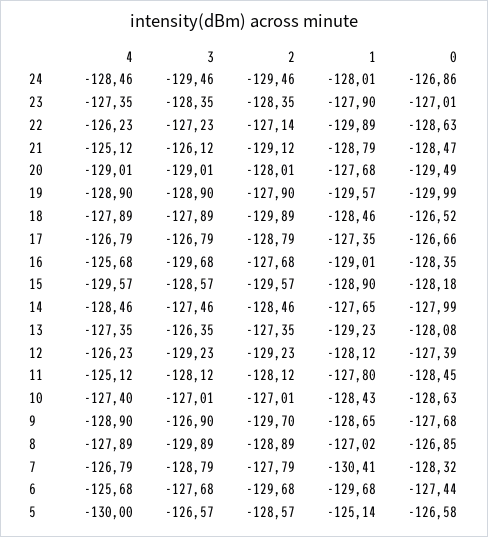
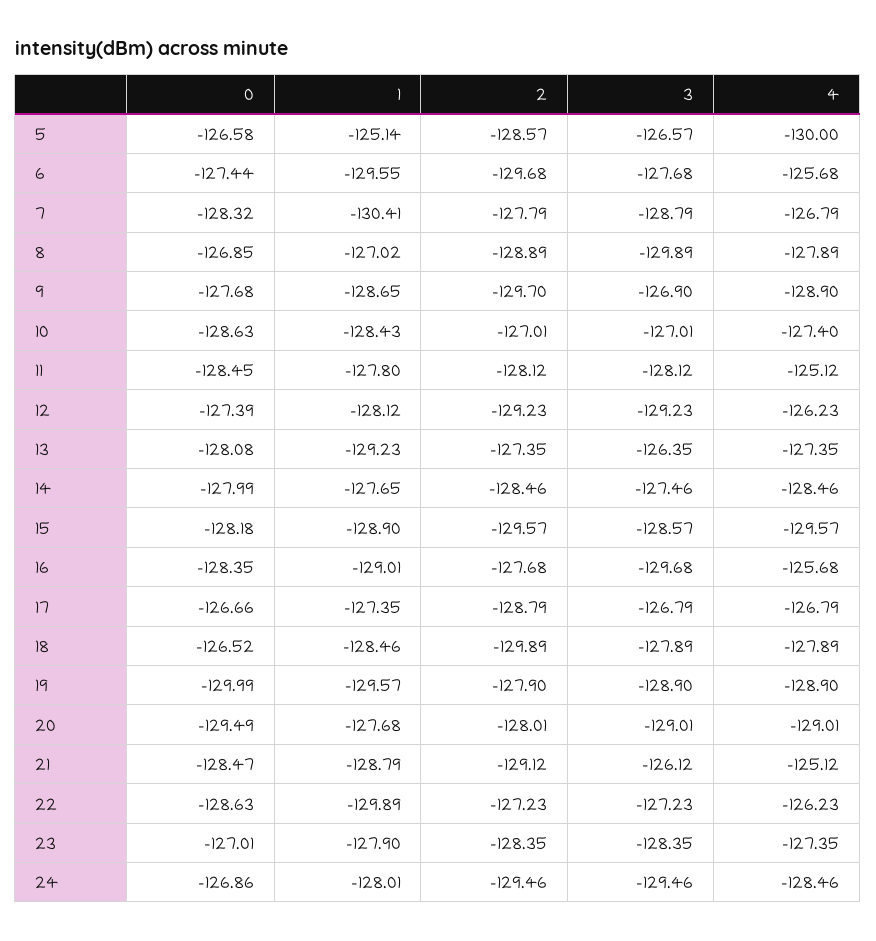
  {
    "4": {
      "24": -128.46,
      "23": -127.35,
      "22": -126.23,
      "21": -125.12,
      "20": -129.01,
      "19": -128.9,
      "18": -127.89,
      "17": -126.79,
      "16": -125.68,
      "15": -129.57,
      "14": -128.46,
      "13": -127.35,
      "12": -126.23,
      "11": -125.12,
      "10": -127.4,
      "9": -128.9,
      "8": -127.89,
      "7": -126.79,
      "6": -125.68,
      "5": -130
    },
    "3": {
      "24": -129.46,
      "23": -128.35,
      "22": -127.23,
      "21": -126.12,
      "20": -129.01,
      "19": -128.9,
      "18": -127.89,
      "17": -126.79,
      "16": -129.68,
      "15": -128.57,
      "14": -127.46,
      "13": -126.35,
      "12": -129.23,
      "11": -128.12,
      "10": -127.01,
      "9": -126.9,
      "8": -129.89,
      "7": -128.79,
      "6": -127.68,
      "5": -126.57
    },
    "2": {
      "24": -129.46,
      "23": -128.35,
-     "22": -127.14,
+     "22": -127.23,
      "21": -129.12,
      "20": -128.01,
      "19": -127.9,
      "18": -129.89,
      "17": -128.79,
      "16": -127.68,
      "15": -129.57,
      "14": -128.46,
      "13": -127.35,
      "12": -129.23,
      "11": -128.12,
      "10": -127.01,
      "9": -129.7,
      "8": -128.89,
      "7": -127.79,
      "6": -129.68,
      "5": -128.57
    },
    "1": {
      "24": -128.01,
      "23": -127.9,
      "22": -129.89,
      "21": -128.79,
      "20": -127.68,
      "19": -129.57,
      "18": -128.46,
      "17": -127.35,
      "16": -129.01,
      "15": -128.9,
      "14": -127.65,
      "13": -129.23,
      "12": -128.12,
      "11": -127.8,
      "10": -128.43,
      "9": -128.65,
      "8": -127.02,
      "7": -130.41,
-     "6": -129.68,
+     "6": -129.55,
      "5": -125.14
    },
    "0": {
      "24": -126.86,
      "23": -127.01,
      "22": -128.63,
      "21": -128.47,
      "20": -129.49,
      "19": -129.99,
      "18": -126.52,
      "17": -126.66,
      "16": -128.35,
      "15": -128.18,
      "14": -127.99,
      "13": -128.08,
      "12": -127.39,
      "11": -128.45,
      "10": -128.63,
      "9": -127.68,
      "8": -126.85,
      "7": -128.32,
      "6": -127.44,
      "5": -126.58
    }
  }

